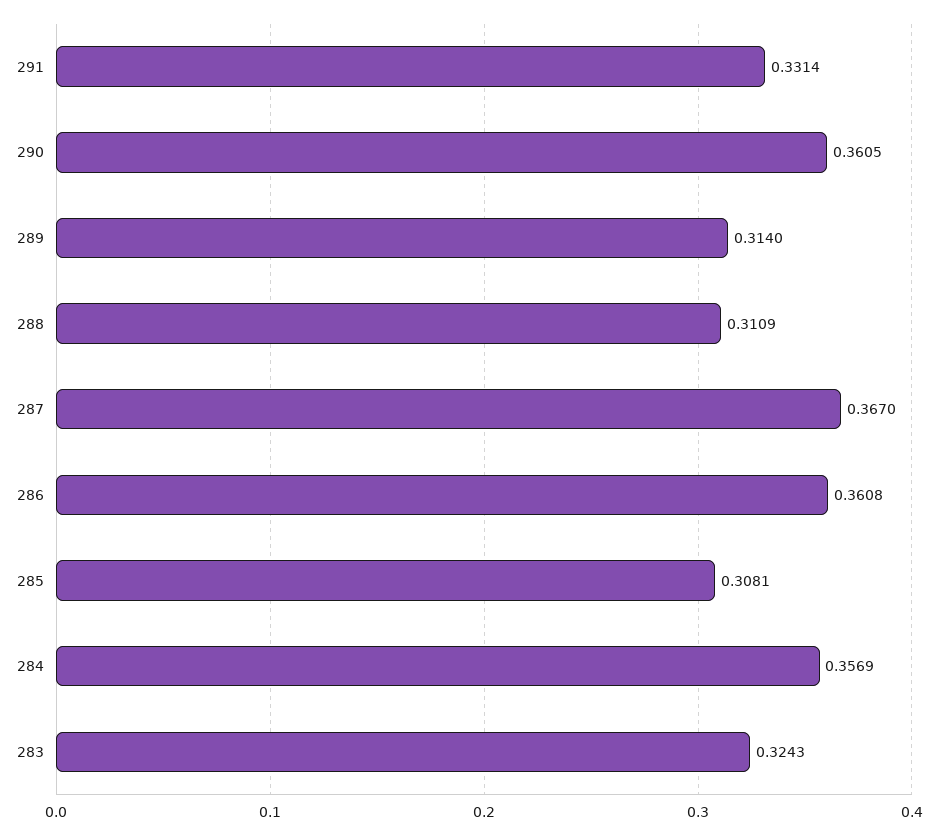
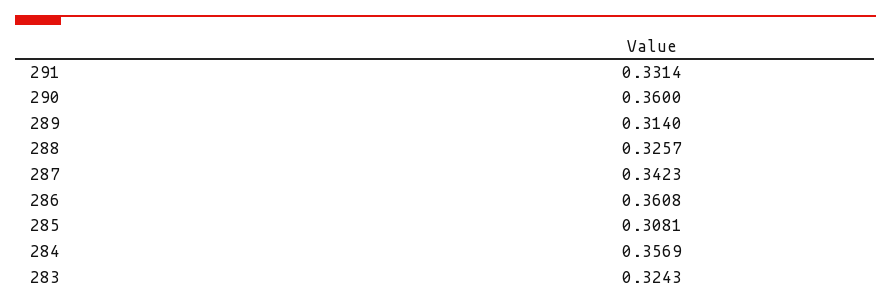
  {
    "291": 0.3314,
-   "290": 0.3605,
+   "290": 0.36,
    "289": 0.314,
-   "288": 0.3109,
+   "288": 0.3257,
-   "287": 0.367,
+   "287": 0.3423,
    "286": 0.3608,
    "285": 0.3081,
    "284": 0.3569,
    "283": 0.3243
  }

